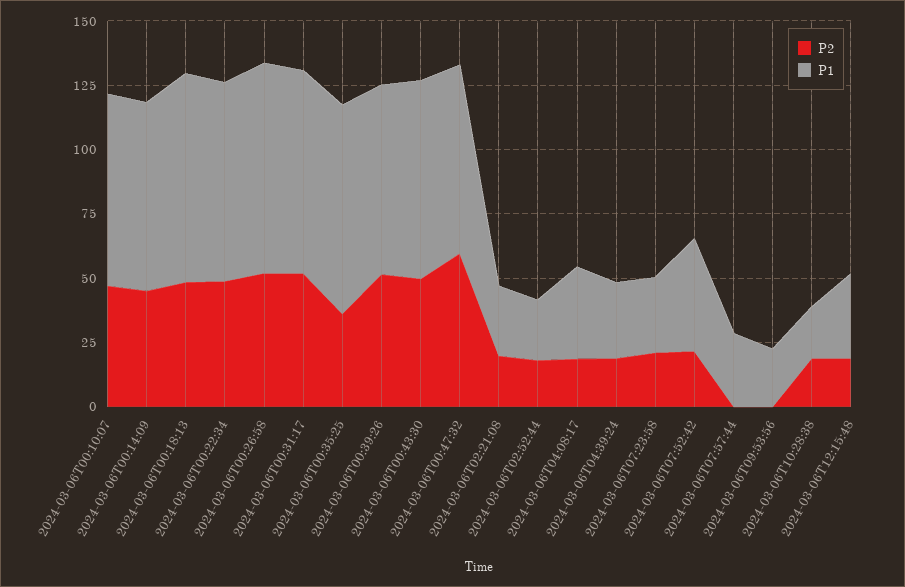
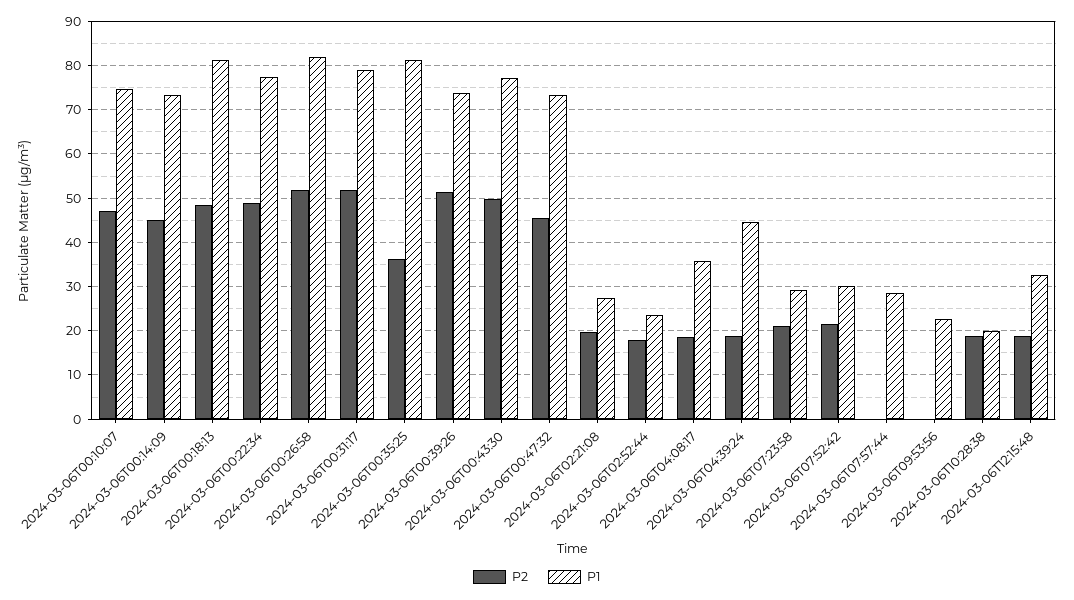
  {
    "P2": {
      "2024-03-06T00:10:07": 48,
      "2024-03-06T00:14:09": 46,
      "2024-03-06T00:18:13": 48,
      "2024-03-06T00:22:34": 48,
      "2024-03-06T00:26:58": 52,
      "2024-03-06T00:31:17": 52,
      "2024-03-06T00:35:25": 36,
      "2024-03-06T00:39:26": 52,
      "2024-03-06T00:43:30": 50,
-     "2024-03-06T00:47:32": 60,
+     "2024-03-06T00:47:32": 46,
      "2024-03-06T02:21:08": 20,
      "2024-03-06T02:52:44": 18,
      "2024-03-06T04:08:17": 18,
      "2024-03-06T04:39:24": 18,
      "2024-03-06T07:23:58": 22,
      "2024-03-06T07:52:42": 22,
      "2024-03-06T07:57:44": 0,
      "2024-03-06T09:53:56": 0,
      "2024-03-06T10:28:38": 18,
      "2024-03-06T12:15:48": 18
    },
    "P1": {
      "2024-03-06T00:10:07": 74,
      "2024-03-06T00:14:09": 74,
      "2024-03-06T00:18:13": 82,
      "2024-03-06T00:22:34": 78,
      "2024-03-06T00:26:58": 82,
      "2024-03-06T00:31:17": 80,
      "2024-03-06T00:35:25": 82,
      "2024-03-06T00:39:26": 74,
      "2024-03-06T00:43:30": 78,
      "2024-03-06T00:47:32": 74,
      "2024-03-06T02:21:08": 28,
      "2024-03-06T02:52:44": 24,
      "2024-03-06T04:08:17": 36,
-     "2024-03-06T04:39:24": 30,
+     "2024-03-06T04:39:24": 44,
      "2024-03-06T07:23:58": 30,
-     "2024-03-06T07:52:42": 45,
+     "2024-03-06T07:52:42": 30,
      "2024-03-06T07:57:44": 28,
      "2024-03-06T09:53:56": 22,
      "2024-03-06T10:28:38": 20,
      "2024-03-06T12:15:48": 32
    }
  }

